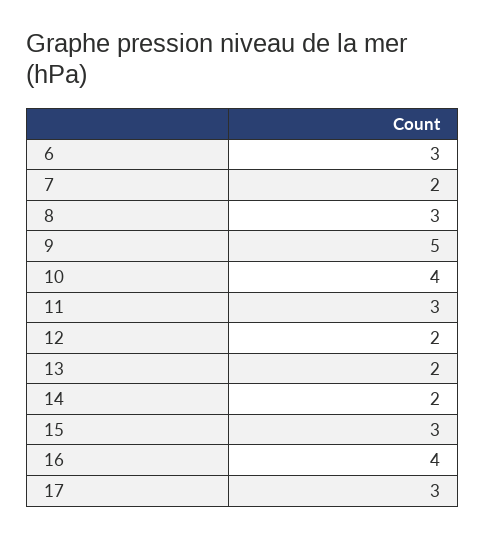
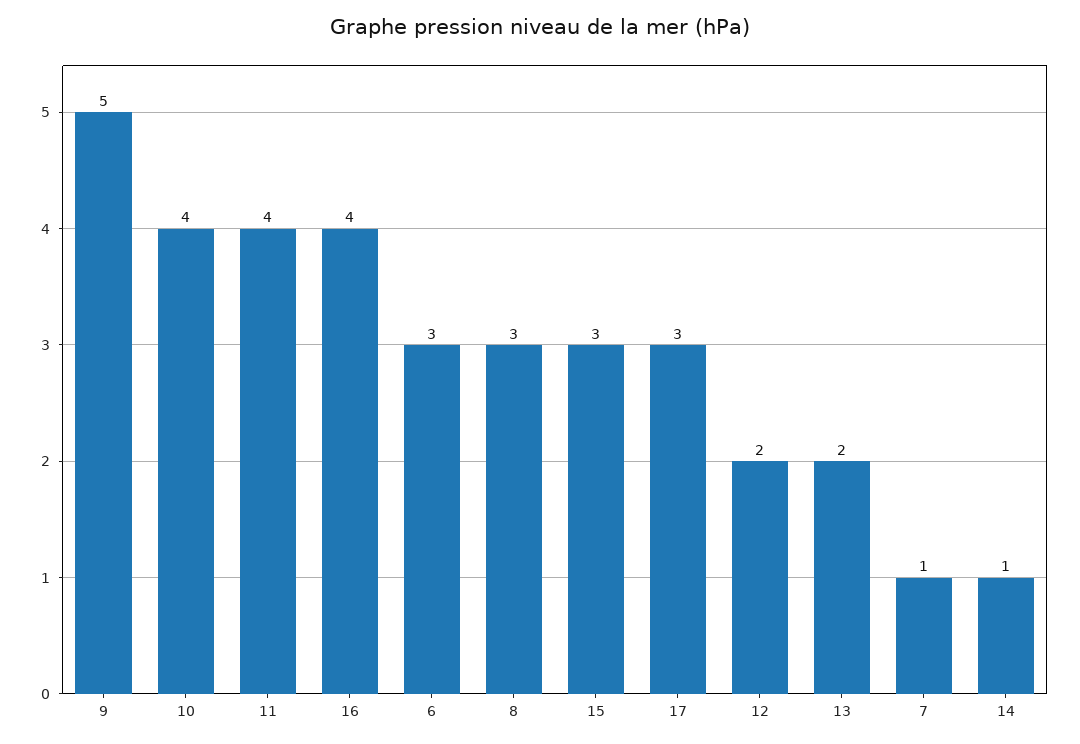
  {
    "6": 3,
-   "7": 2,
+   "7": 1,
    "8": 3,
    "9": 5,
    "10": 4,
-   "11": 3,
+   "11": 4,
    "12": 2,
    "13": 2,
-   "14": 2,
+   "14": 1,
    "15": 3,
    "16": 4,
    "17": 3
  }

